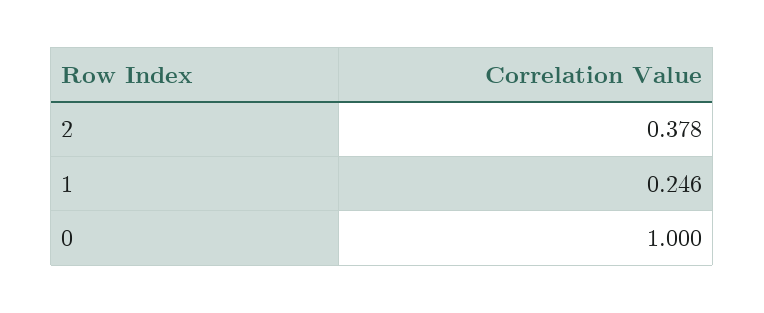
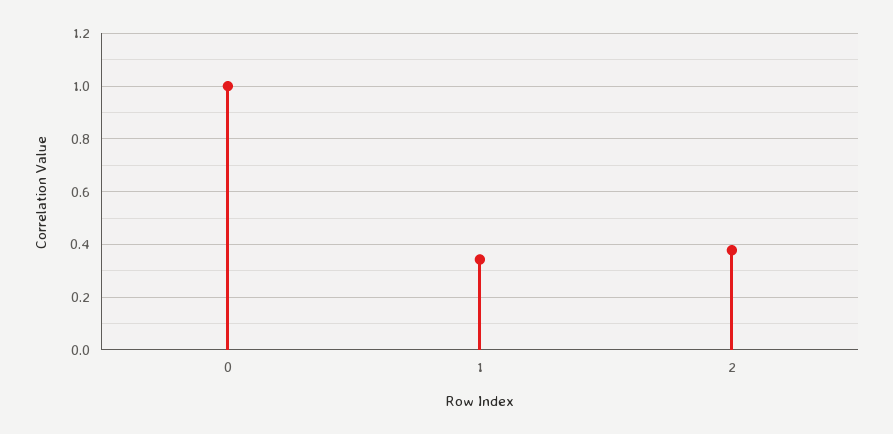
  {
    "2": 0.378,
-   "1": 0.246,
+   "1": 0.35,
    "0": 1
  }

